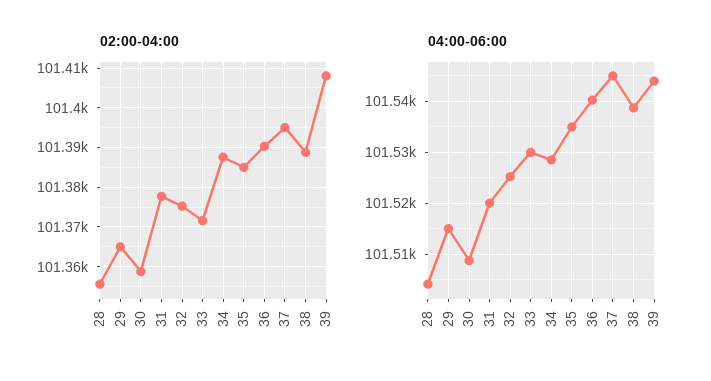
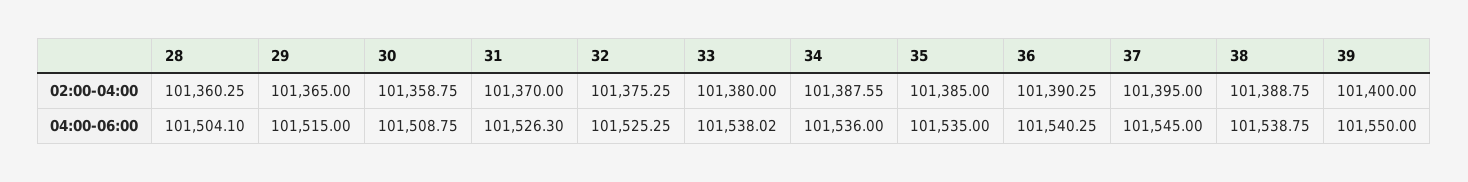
  {
    "02:00-04:00": {
-     "28": 101356,
+     "28": 101360.25,
      "29": 101365,
      "30": 101358.75,
-     "31": 101378,
+     "31": 101370,
      "32": 101375.25,
-     "33": 101372,
+     "33": 101380,
      "34": 101387.55,
      "35": 101385,
      "36": 101390.25,
      "37": 101395,
      "38": 101388.75,
-     "39": 101408
+     "39": 101400
    },
    "04:00-06:00": {
      "28": 101504.1,
      "29": 101515,
      "30": 101508.75,
-     "31": 101520,
+     "31": 101526.3,
      "32": 101525.25,
-     "33": 101530,
+     "33": 101538.02,
-     "34": 101528,
+     "34": 101536,
      "35": 101535,
      "36": 101540.25,
      "37": 101545,
      "38": 101538.75,
-     "39": 101544
+     "39": 101550
    }
  }

